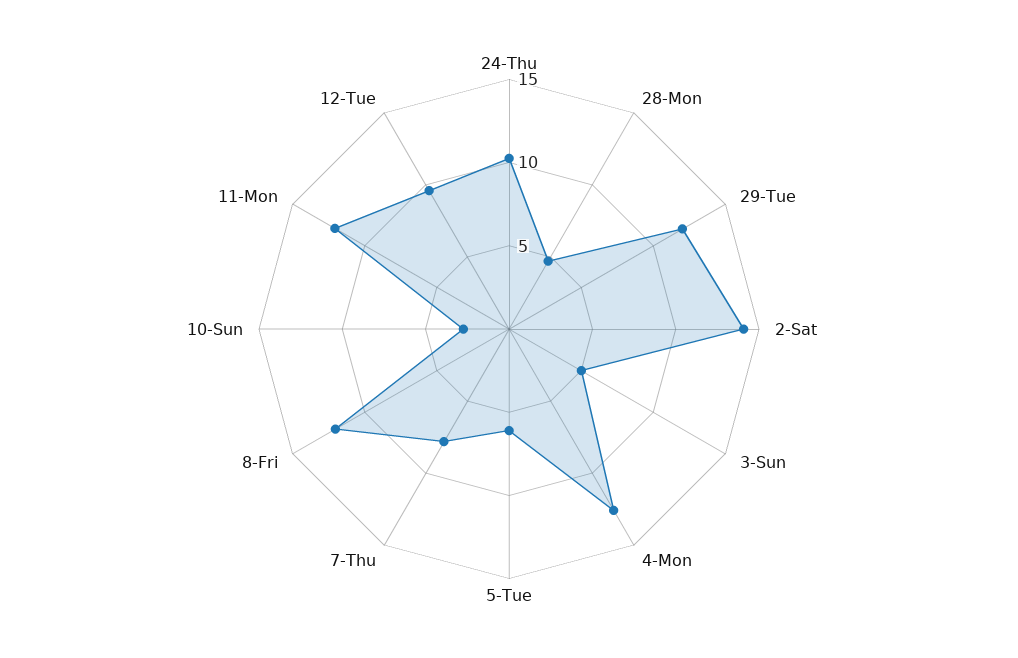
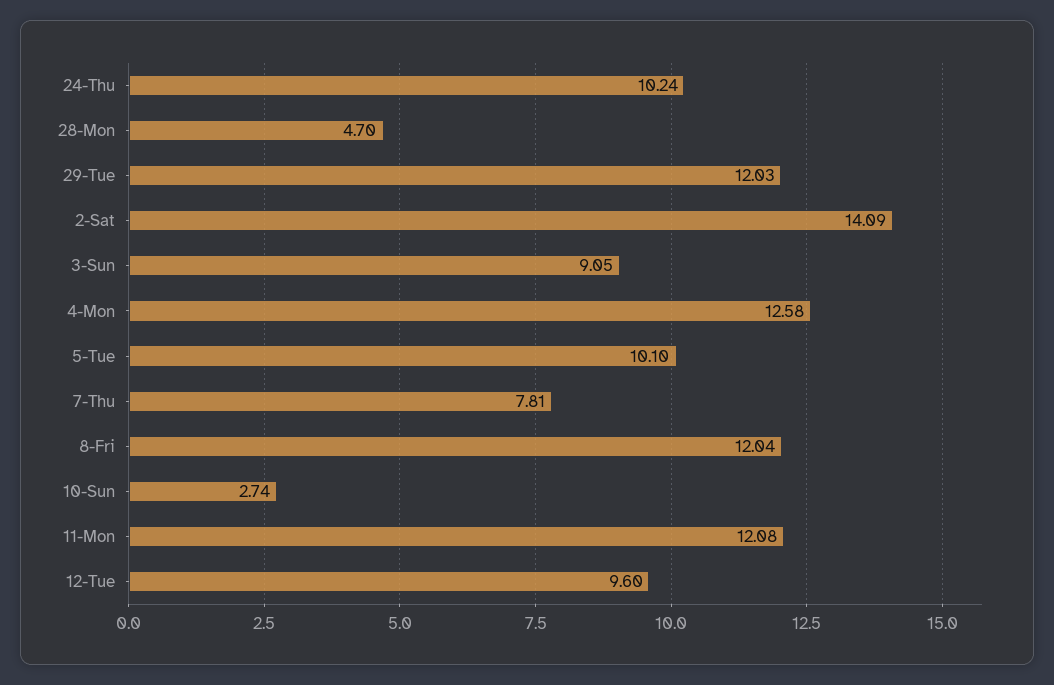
  {
    "24-Thu": 10.24,
    "28-Mon": 4.7,
    "29-Tue": 12.03,
    "2-Sat": 14.09,
-   "3-Sun": 5,
+   "3-Sun": 9.05,
    "4-Mon": 12.58,
-   "5-Tue": 6,
+   "5-Tue": 10.1,
    "7-Thu": 7.81,
    "8-Fri": 12.04,
    "10-Sun": 2.74,
    "11-Mon": 12.08,
    "12-Tue": 9.6
  }

